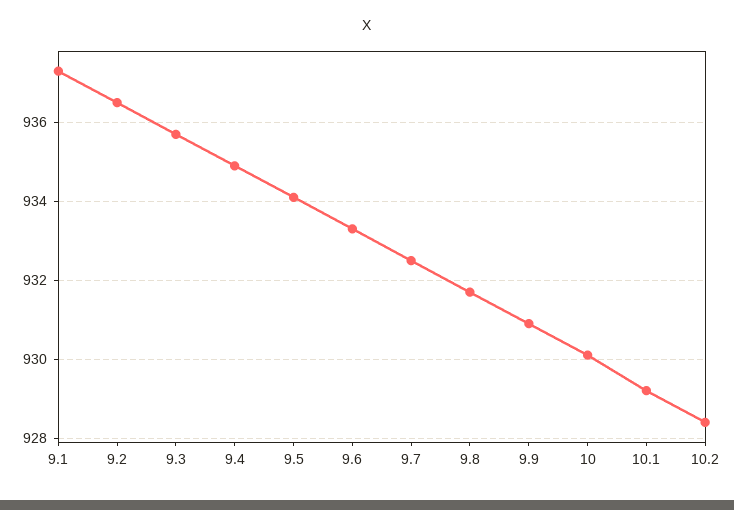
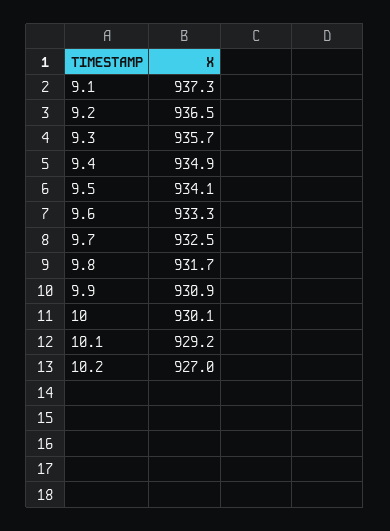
  {
    "9.1": 937.3,
    "9.2": 936.5,
    "9.3": 935.7,
    "9.4": 934.9,
    "9.5": 934.1,
    "9.6": 933.3,
    "9.7": 932.5,
    "9.8": 931.7,
    "9.9": 930.9,
    "10": 930.1,
    "10.1": 929.2,
-   "10.2": 928.5
+   "10.2": 927
  }

